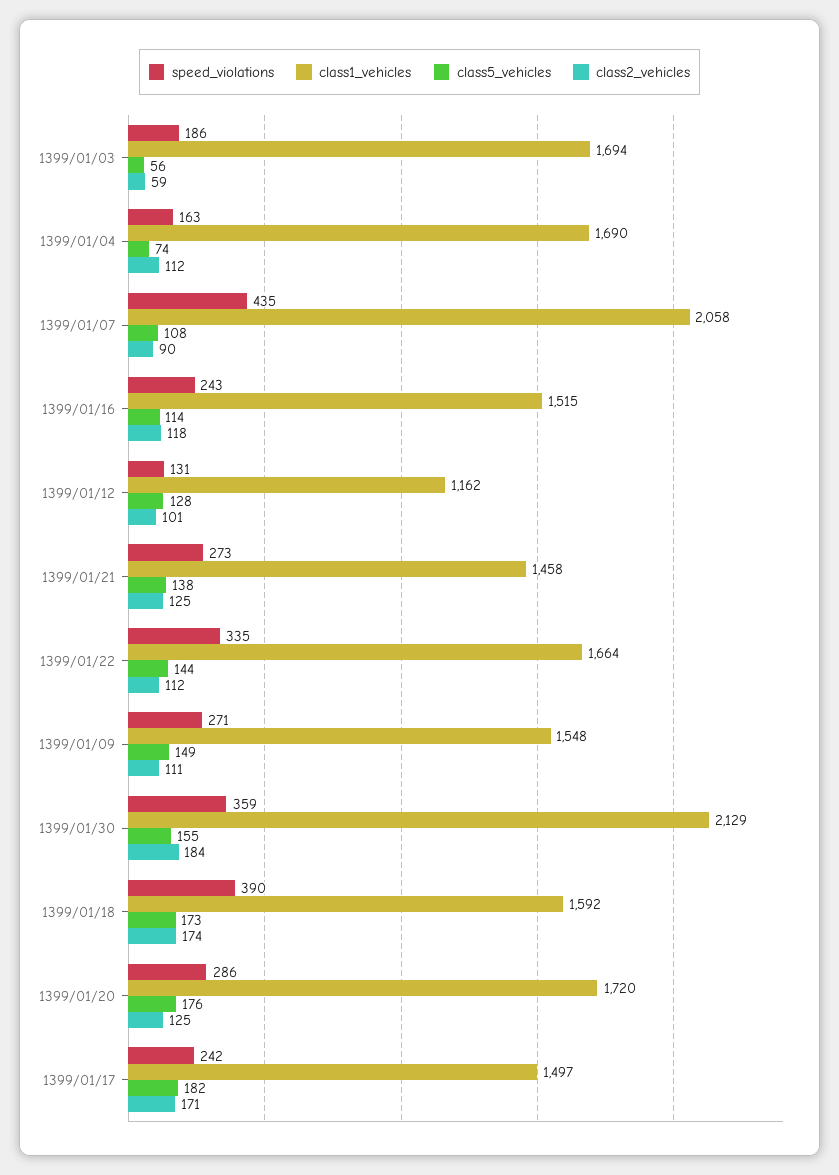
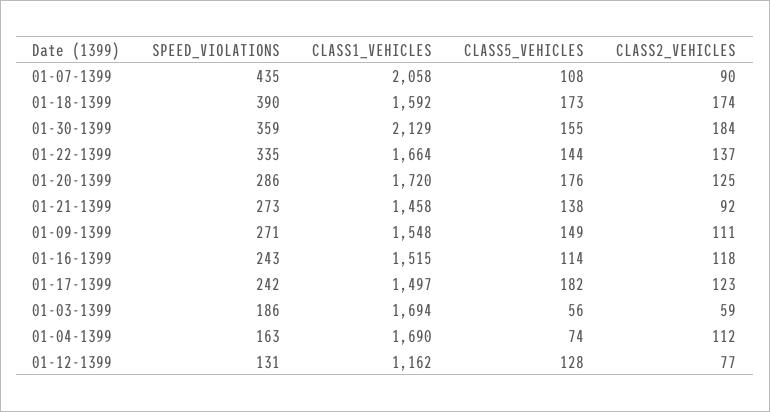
  {
    "speed_violations": {
      "1399/01/03": 186,
      "1399/01/04": 163,
      "1399/01/07": 435,
      "1399/01/16": 243,
      "1399/01/12": 131,
      "1399/01/21": 273,
      "1399/01/22": 335,
      "1399/01/09": 271,
      "1399/01/30": 359,
      "1399/01/18": 390,
      "1399/01/20": 286,
      "1399/01/17": 242
    },
    "class1_vehicles": {
      "1399/01/03": 1694,
      "1399/01/04": 1690,
      "1399/01/07": 2058,
      "1399/01/16": 1515,
      "1399/01/12": 1162,
      "1399/01/21": 1458,
      "1399/01/22": 1664,
      "1399/01/09": 1548,
      "1399/01/30": 2129,
      "1399/01/18": 1592,
      "1399/01/20": 1720,
      "1399/01/17": 1497
    },
    "class5_vehicles": {
      "1399/01/03": 56,
      "1399/01/04": 74,
      "1399/01/07": 108,
      "1399/01/16": 114,
      "1399/01/12": 128,
      "1399/01/21": 138,
      "1399/01/22": 144,
      "1399/01/09": 149,
      "1399/01/30": 155,
      "1399/01/18": 173,
      "1399/01/20": 176,
      "1399/01/17": 182
    },
    "class2_vehicles": {
      "1399/01/03": 59,
      "1399/01/04": 112,
      "1399/01/07": 90,
      "1399/01/16": 118,
-     "1399/01/12": 101,
+     "1399/01/12": 77,
-     "1399/01/21": 125,
+     "1399/01/21": 92,
-     "1399/01/22": 112,
+     "1399/01/22": 137,
      "1399/01/09": 111,
      "1399/01/30": 184,
      "1399/01/18": 174,
      "1399/01/20": 125,
-     "1399/01/17": 171
+     "1399/01/17": 123
    }
  }

